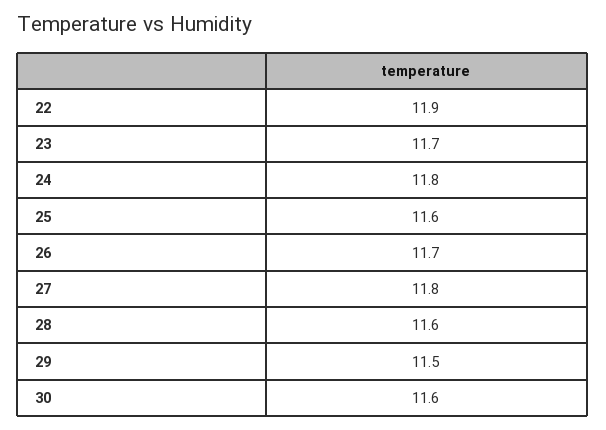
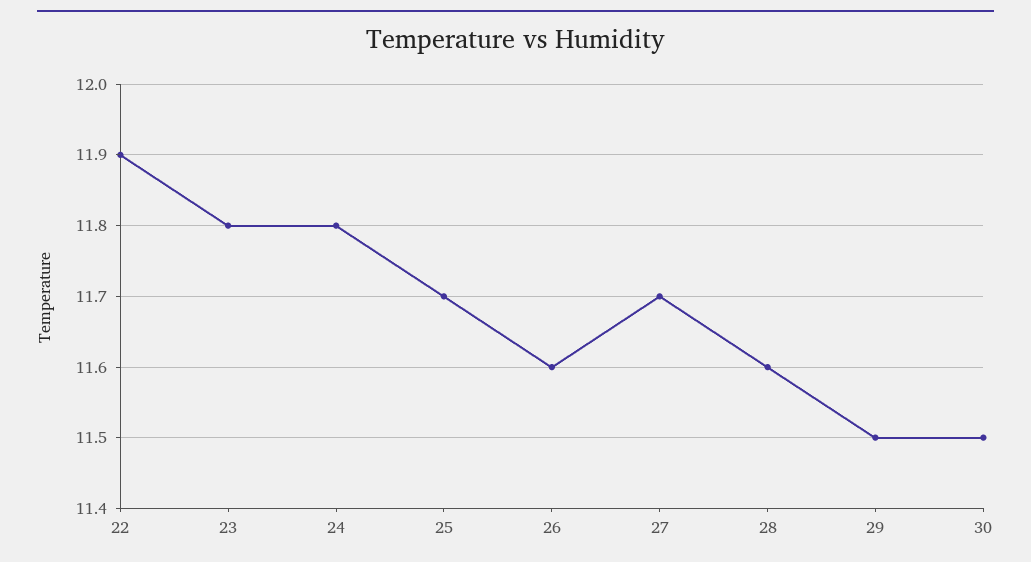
  {
    "22": 11.9,
-   "23": 11.7,
+   "23": 11.8,
    "24": 11.8,
-   "25": 11.6,
+   "25": 11.7,
-   "26": 11.7,
+   "26": 11.6,
-   "27": 11.8,
+   "27": 11.7,
    "28": 11.6,
    "29": 11.5,
-   "30": 11.6
+   "30": 11.5
  }

